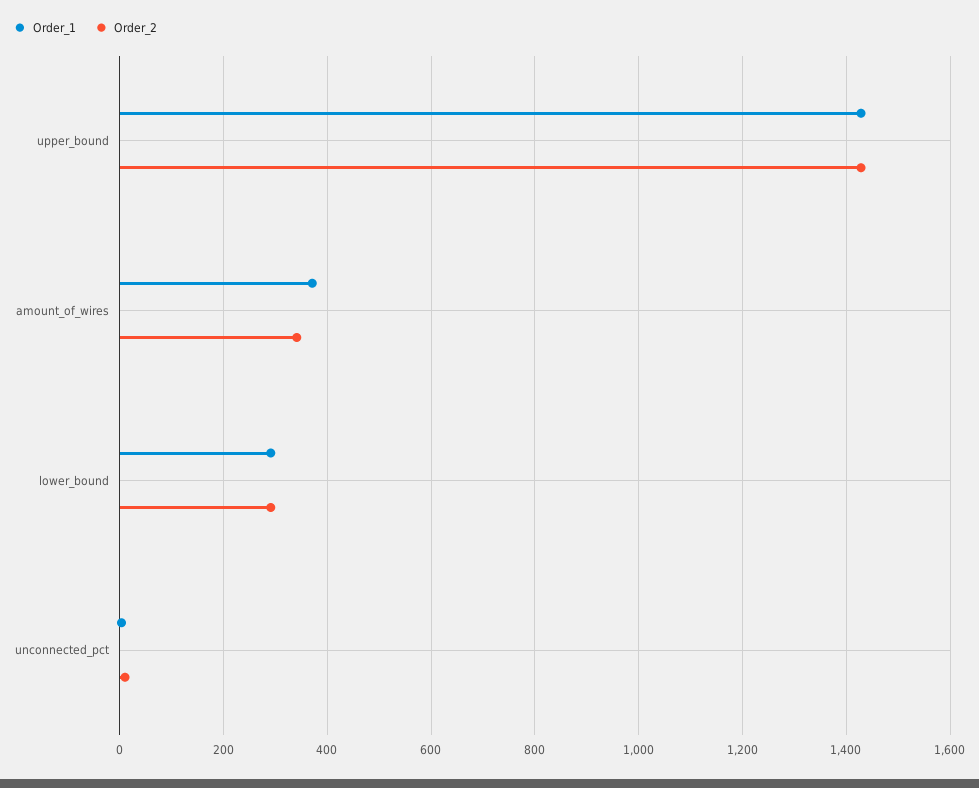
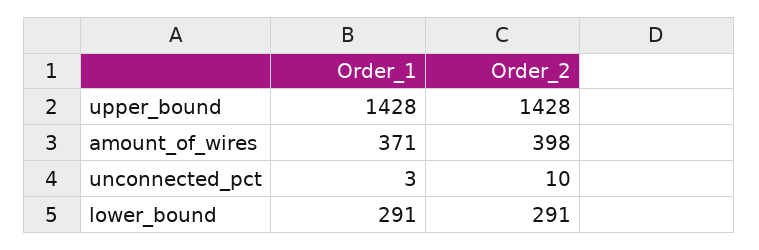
  {
    "Order_1": {
      "upper_bound": 1428,
      "amount_of_wires": 371,
      "lower_bound": 291,
      "unconnected_pct": 3
    },
    "Order_2": {
      "upper_bound": 1428,
-     "amount_of_wires": 340,
+     "amount_of_wires": 398,
      "lower_bound": 291,
      "unconnected_pct": 10
    }
  }

